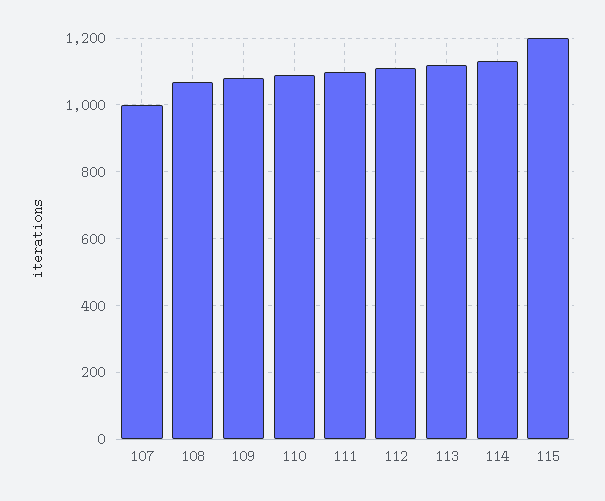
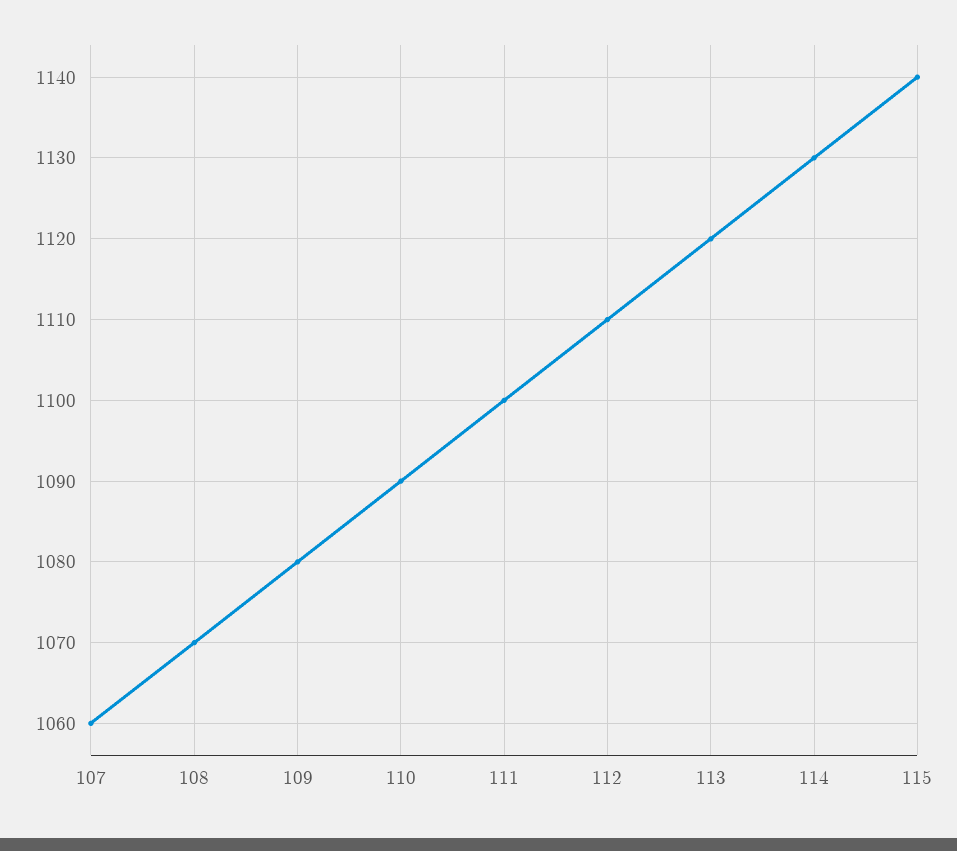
  {
-   "107": 1000,
+   "107": 1060,
    "108": 1070,
    "109": 1080,
    "110": 1090,
    "111": 1100,
    "112": 1110,
    "113": 1120,
    "114": 1130,
-   "115": 1200
+   "115": 1140
  }

